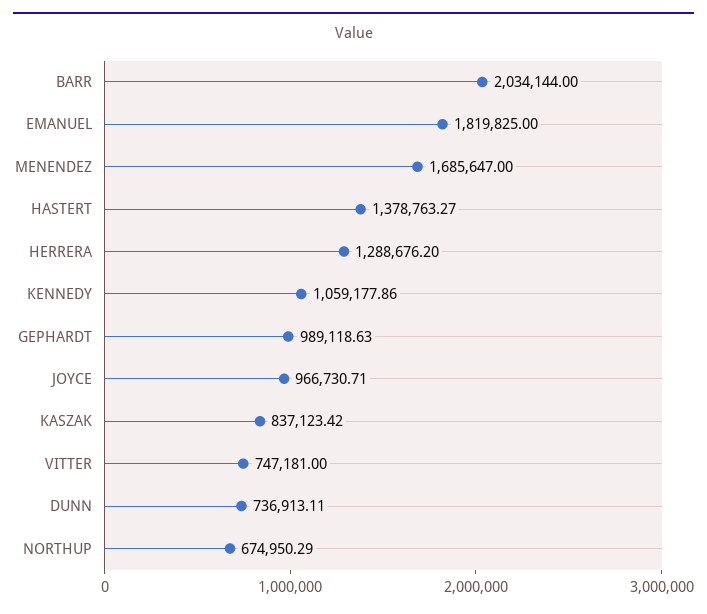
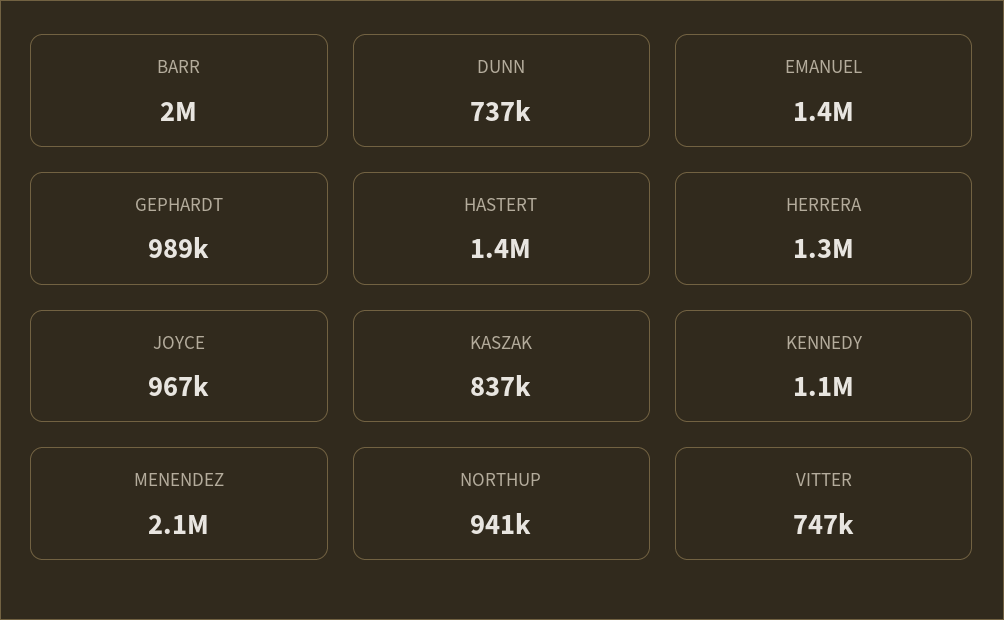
  {
    "BARR": 2034144,
-   "EMANUEL": 1819825,
+   "EMANUEL": 1400000,
-   "MENENDEZ": 1685647,
+   "MENENDEZ": 2100000,
    "HASTERT": 1378763.27,
    "HERRERA": 1288676.2,
    "KENNEDY": 1059177.86,
    "GEPHARDT": 989118.63,
    "JOYCE": 966730.71,
    "KASZAK": 837123.42,
    "VITTER": 747181,
    "DUNN": 736913.11,
-   "NORTHUP": 674950.29
+   "NORTHUP": 941000
  }

